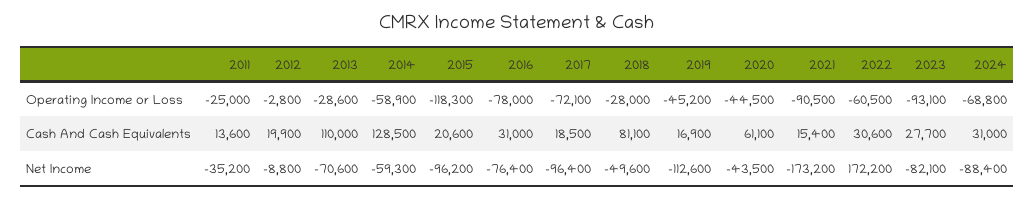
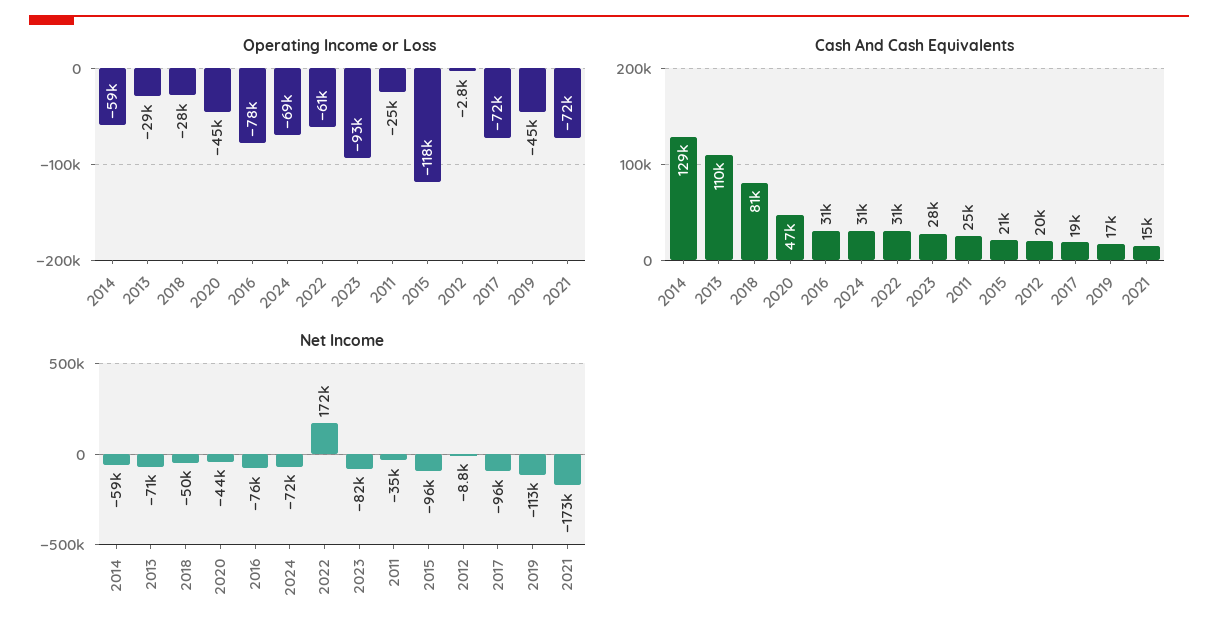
  {
    "Operating Income or Loss": {
      "2011": -25000,
      "2012": -2800,
      "2013": -28600,
      "2014": -58900,
      "2015": -118300,
      "2016": -78000,
      "2017": -72100,
      "2018": -28000,
      "2019": -45200,
      "2020": -44500,
-     "2021": -90500,
+     "2021": -72000,
      "2022": -60500,
      "2023": -93100,
      "2024": -68800
    },
    "Cash And Cash Equivalents": {
-     "2011": 13600,
+     "2011": 25000,
      "2012": 19900,
      "2013": 110000,
      "2014": 128500,
      "2015": 20600,
      "2016": 31000,
      "2017": 18500,
      "2018": 81100,
      "2019": 16900,
-     "2020": 61100,
+     "2020": 47000,
      "2021": 15400,
      "2022": 30600,
      "2023": 27700,
      "2024": 31000
    },
    "Net Income": {
      "2011": -35200,
      "2012": -8800,
      "2013": -70600,
      "2014": -59300,
      "2015": -96200,
      "2016": -76400,
      "2017": -96400,
      "2018": -49600,
      "2019": -112600,
      "2020": -43500,
      "2021": -173200,
      "2022": 172200,
      "2023": -82100,
-     "2024": -88400
+     "2024": -72000
    }
  }

